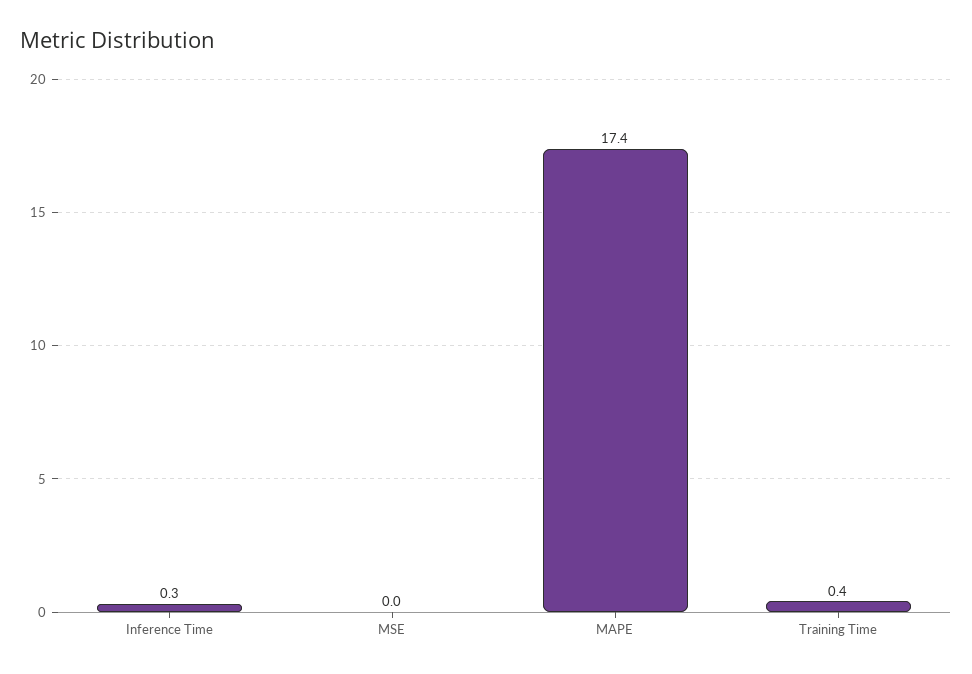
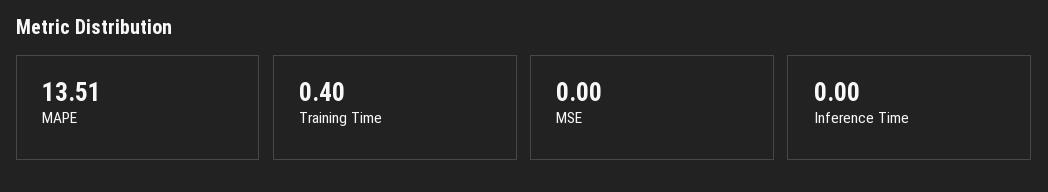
  {
-   "Inference Time": 0.3,
+   "Inference Time": 0,
    "MSE": 0,
-   "MAPE": 17.4,
+   "MAPE": 13.51,
    "Training Time": 0.4
  }

